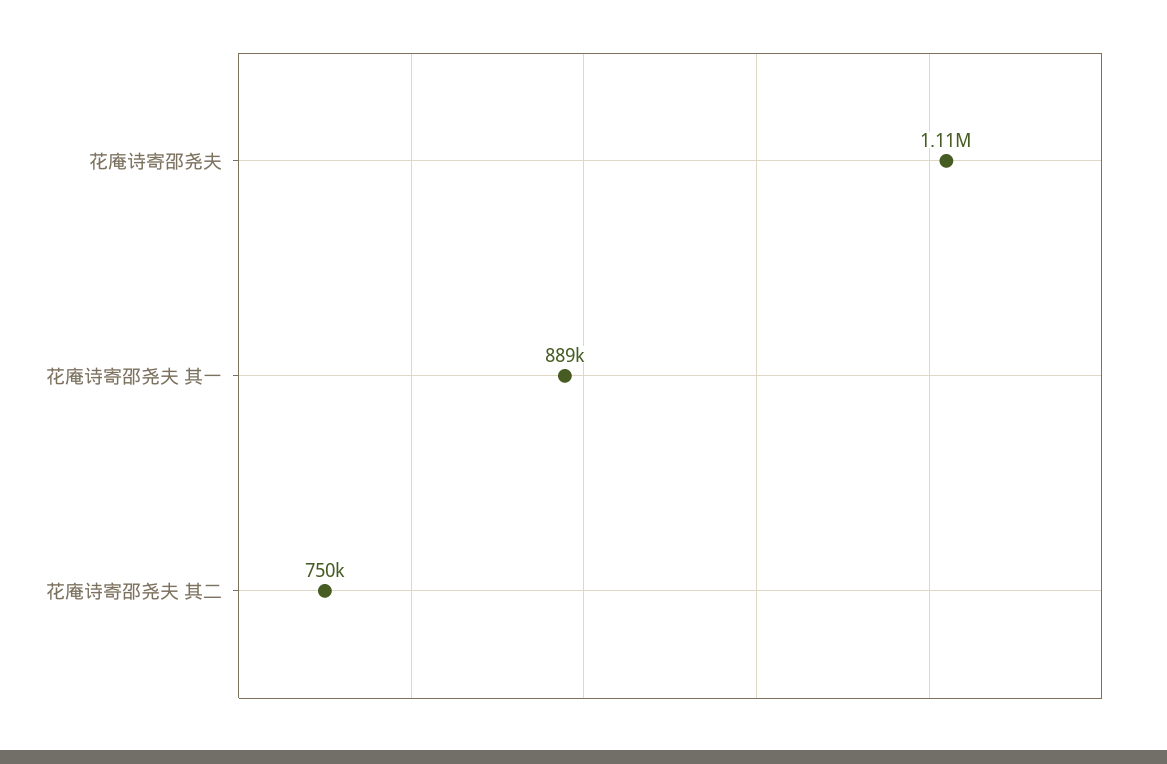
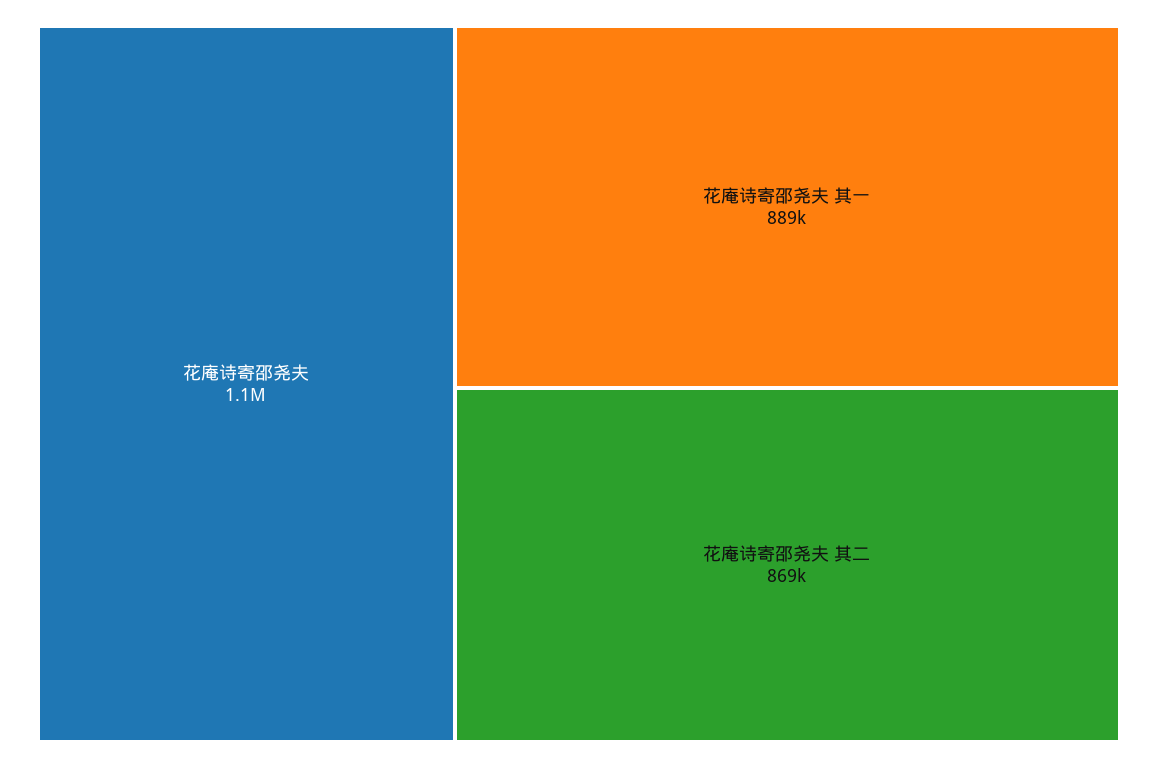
  {
    "花庵诗寄邵尧夫": 1110000,
    "花庵诗寄邵尧夫 其一": 889000,
-   "花庵诗寄邵尧夫 其二": 750000
+   "花庵诗寄邵尧夫 其二": 869000
  }

